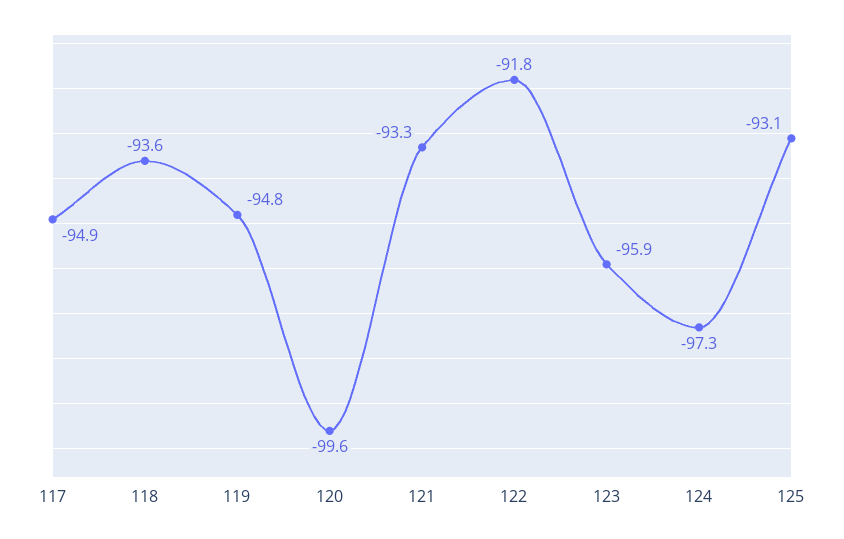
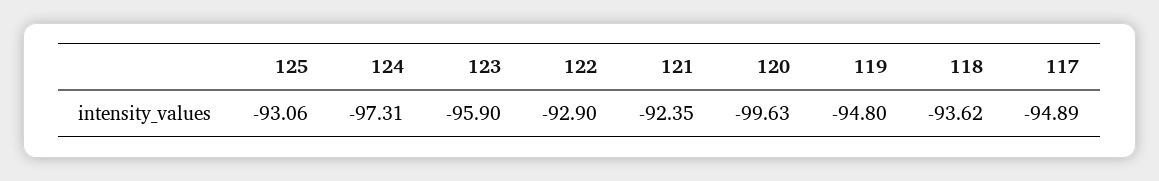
  {
    "117": -94.89,
    "118": -93.62,
    "119": -94.8,
    "120": -99.63,
-   "121": -93.3,
+   "121": -92.35,
-   "122": -91.8,
+   "122": -92.9,
    "123": -95.9,
    "124": -97.31,
    "125": -93.06
  }

